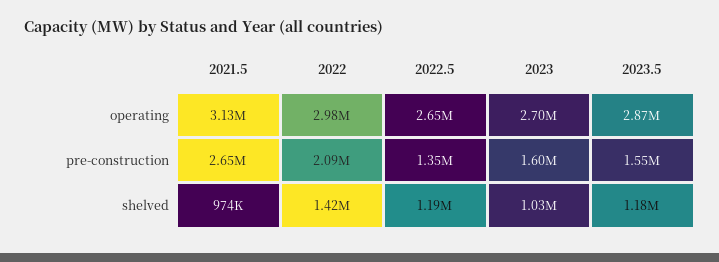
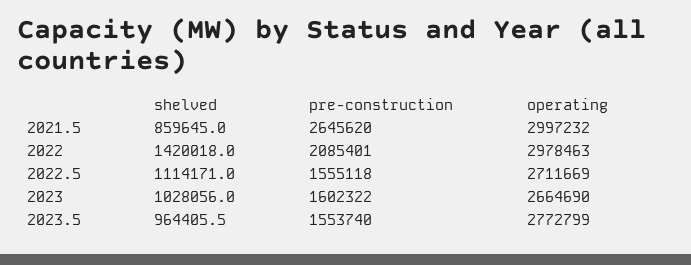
  {
    "2021.5": {
-     "operating": 3130000,
+     "operating": 2997232,
      "pre-construction": 2645620,
-     "shelved": 974000
+     "shelved": 859645
    },
    "2022": {
      "operating": 2978463,
      "pre-construction": 2085401,
      "shelved": 1420018
    },
    "2022.5": {
-     "operating": 2650000,
+     "operating": 2711669,
-     "pre-construction": 1350000,
+     "pre-construction": 1555118,
-     "shelved": 1190000
+     "shelved": 1114171
    },
    "2023": {
-     "operating": 2700000,
+     "operating": 2664690,
      "pre-construction": 1602322,
      "shelved": 1028056
    },
    "2023.5": {
-     "operating": 2870000,
+     "operating": 2772799,
      "pre-construction": 1553740,
-     "shelved": 1180000
+     "shelved": 964405.5
    }
  }

